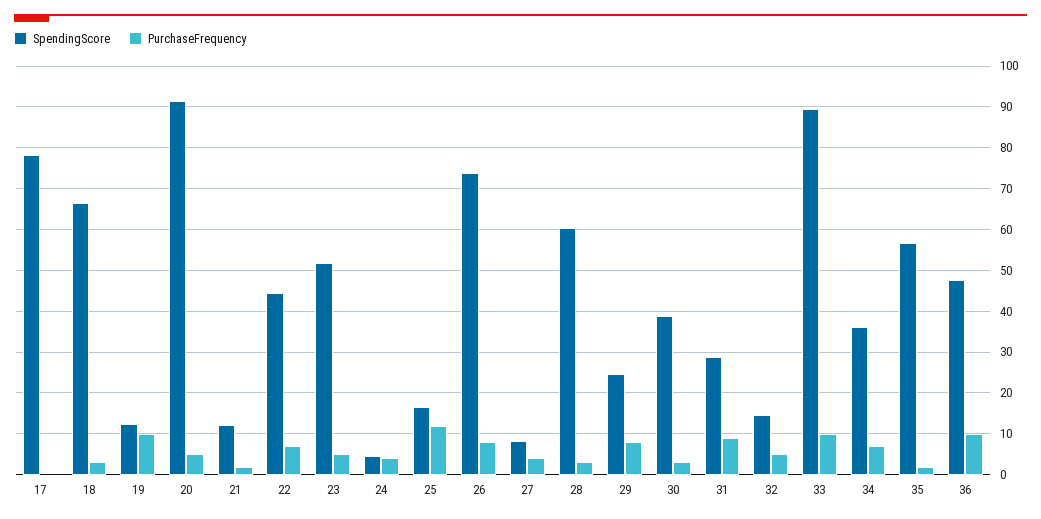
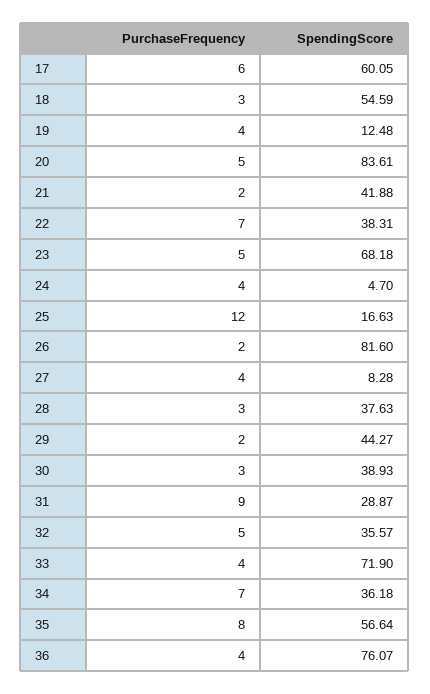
  {
    "SpendingScore": {
-     "17": 78,
+     "17": 60.05,
-     "18": 66,
+     "18": 54.59,
      "19": 12.48,
-     "20": 92,
+     "20": 83.61,
-     "21": 12,
+     "21": 41.88,
-     "22": 44,
+     "22": 38.31,
-     "23": 52,
+     "23": 68.18,
      "24": 4.7,
      "25": 16.63,
-     "26": 74,
+     "26": 81.6,
      "27": 8.28,
-     "28": 60,
+     "28": 37.63,
-     "29": 24,
+     "29": 44.27,
      "30": 38.93,
      "31": 28.87,
-     "32": 14,
+     "32": 35.57,
-     "33": 90,
+     "33": 71.9,
      "34": 36.18,
      "35": 56.64,
-     "36": 48
+     "36": 76.07
    },
    "PurchaseFrequency": {
-     "17": 0,
+     "17": 6,
      "18": 3,
-     "19": 10,
+     "19": 4,
      "20": 5,
      "21": 2,
      "22": 7,
      "23": 5,
      "24": 4,
      "25": 12,
-     "26": 8,
+     "26": 2,
      "27": 4,
      "28": 3,
-     "29": 8,
+     "29": 2,
      "30": 3,
      "31": 9,
      "32": 5,
-     "33": 10,
+     "33": 4,
      "34": 7,
-     "35": 2,
+     "35": 8,
-     "36": 10
+     "36": 4
    }
  }

